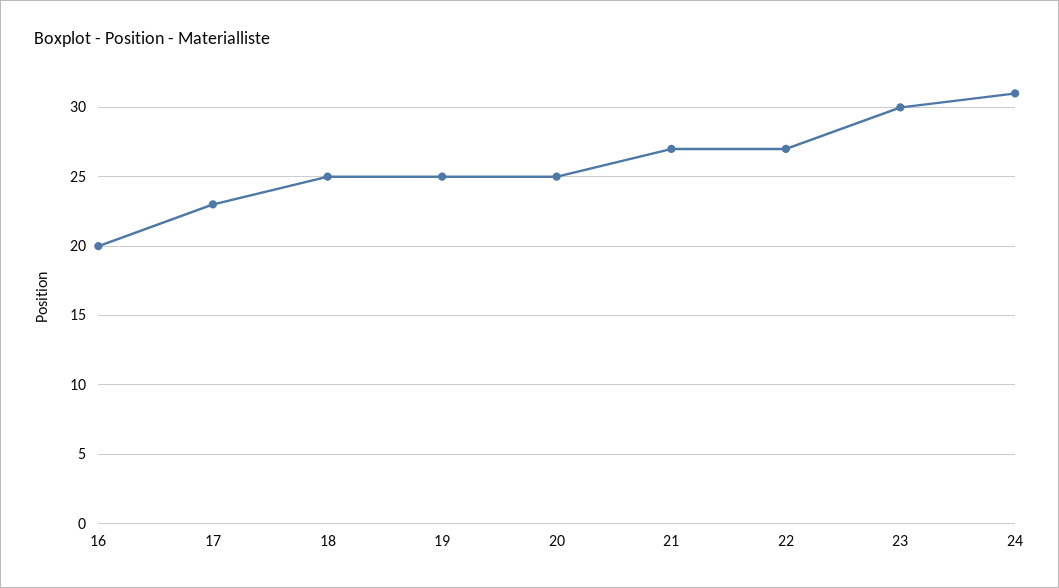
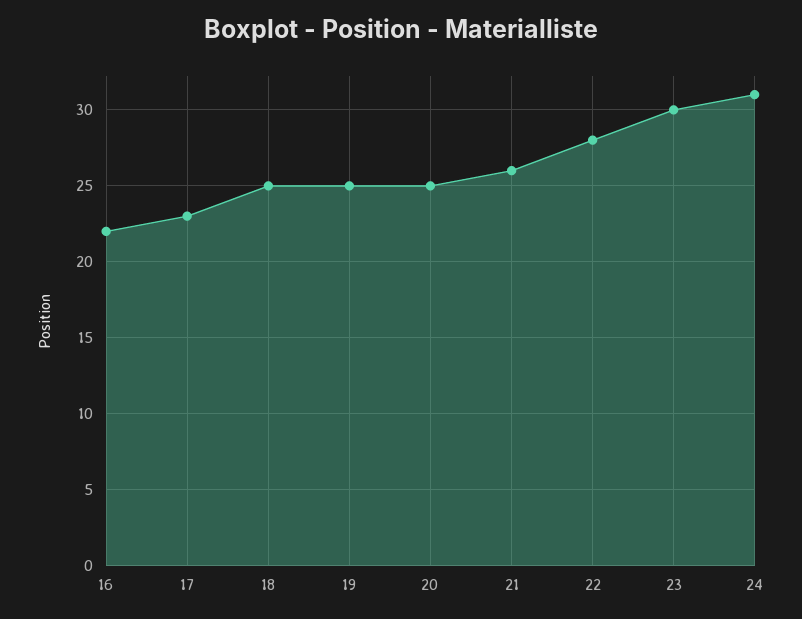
  {
-   "16": 20,
+   "16": 22,
    "17": 23,
    "18": 25,
    "19": 25,
    "20": 25,
-   "21": 27,
+   "21": 26,
-   "22": 27,
+   "22": 28,
    "23": 30,
    "24": 31
  }

